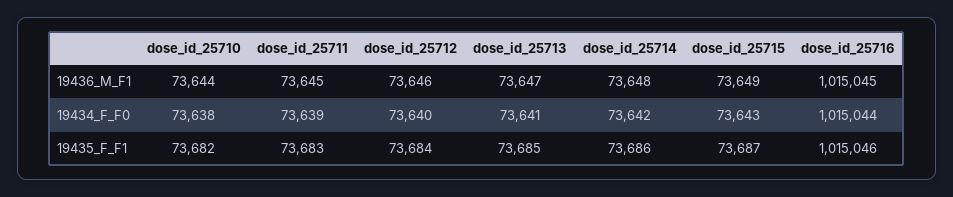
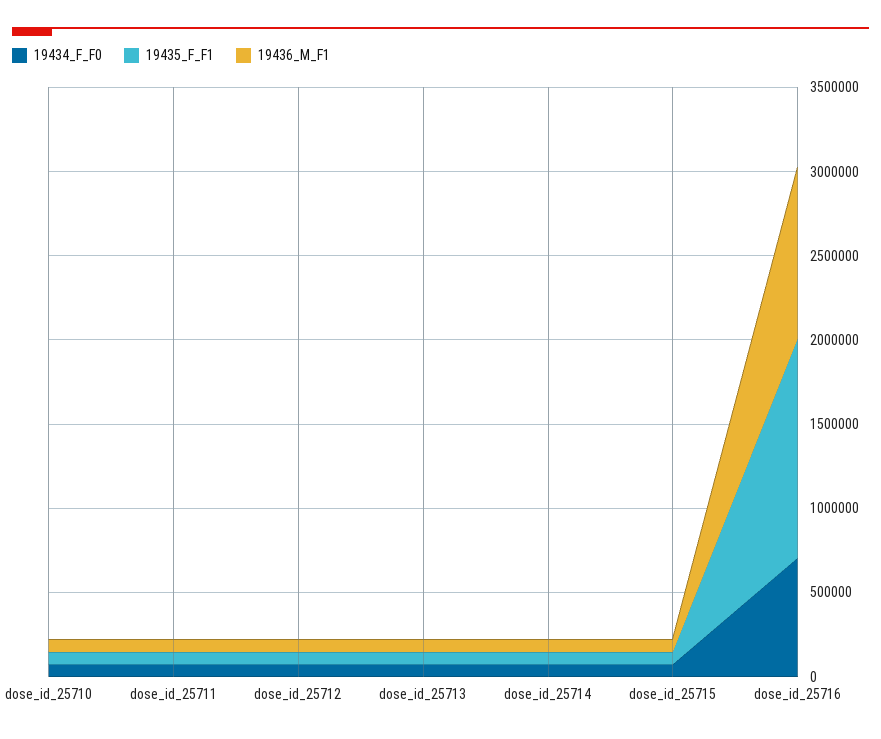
  {
    "19436_M_F1": {
      "dose_id_25710": 73644,
      "dose_id_25711": 73645,
      "dose_id_25712": 73646,
      "dose_id_25713": 73647,
      "dose_id_25714": 73648,
      "dose_id_25715": 73649,
      "dose_id_25716": 1015045
    },
    "19434_F_F0": {
      "dose_id_25710": 73638,
      "dose_id_25711": 73639,
      "dose_id_25712": 73640,
      "dose_id_25713": 73641,
      "dose_id_25714": 73642,
      "dose_id_25715": 73643,
-     "dose_id_25716": 1015044
+     "dose_id_25716": 700000
    },
    "19435_F_F1": {
      "dose_id_25710": 73682,
      "dose_id_25711": 73683,
      "dose_id_25712": 73684,
      "dose_id_25713": 73685,
      "dose_id_25714": 73686,
      "dose_id_25715": 73687,
-     "dose_id_25716": 1015046
+     "dose_id_25716": 1300000
    }
  }

